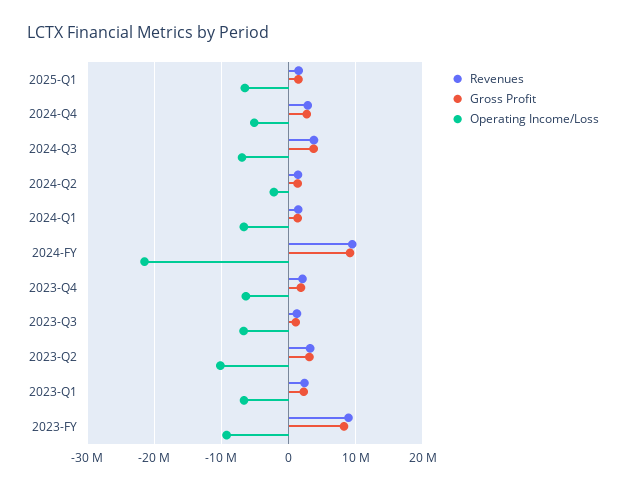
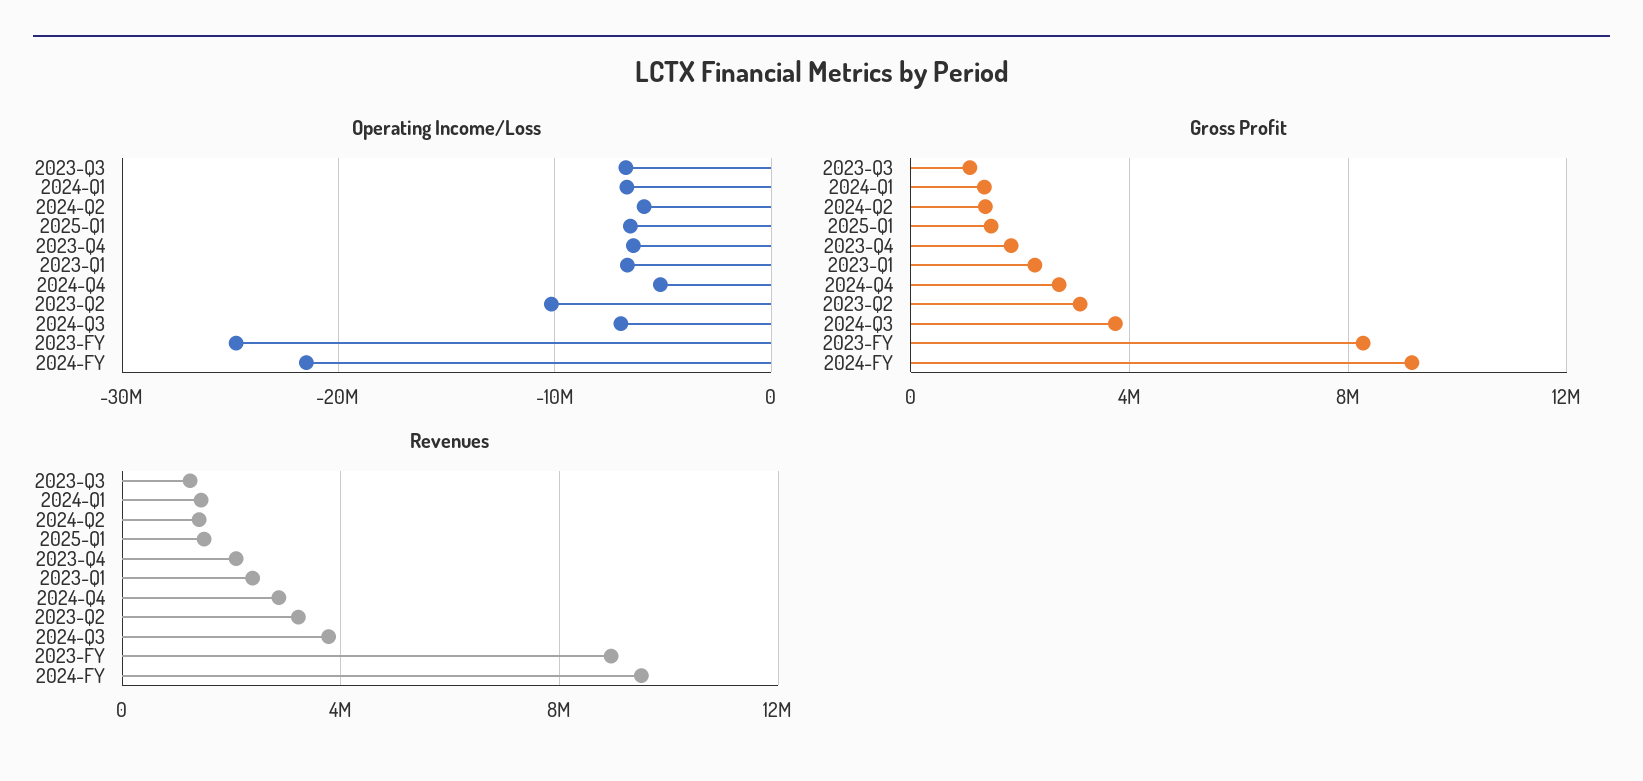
  {
    "Revenues": {
      "2025-Q1": 1500000,
      "2024-Q4": 3000000,
      "2024-Q3": 4000000,
      "2024-Q2": 1500000,
      "2024-Q1": 1500000,
      "2024-FY": 9500000,
      "2023-Q4": 2000000,
      "2023-Q3": 1000000,
      "2023-Q2": 3000000,
      "2023-Q1": 2500000,
      "2023-FY": 9000000
    },
    "Gross Profit": {
      "2025-Q1": 1500000,
      "2024-Q4": 2500000,
      "2024-Q3": 3500000,
      "2024-Q2": 1500000,
      "2024-Q1": 1500000,
      "2024-FY": 9000000,
      "2023-Q4": 2000000,
      "2023-Q3": 1000000,
      "2023-Q2": 3000000,
      "2023-Q1": 2500000,
      "2023-FY": 8500000
    },
    "Operating Income/Loss": {
      "2025-Q1": -7000000,
      "2024-Q4": -5000000,
      "2024-Q3": -7000000,
-     "2024-Q2": -2000000,
+     "2024-Q2": -6000000,
      "2024-Q1": -7000000,
      "2024-FY": -21000000,
      "2023-Q4": -6000000,
      "2023-Q3": -7000000,
      "2023-Q2": -10000000,
      "2023-Q1": -7000000,
-     "2023-FY": -9000000
+     "2023-FY": -25000000
    }
  }

